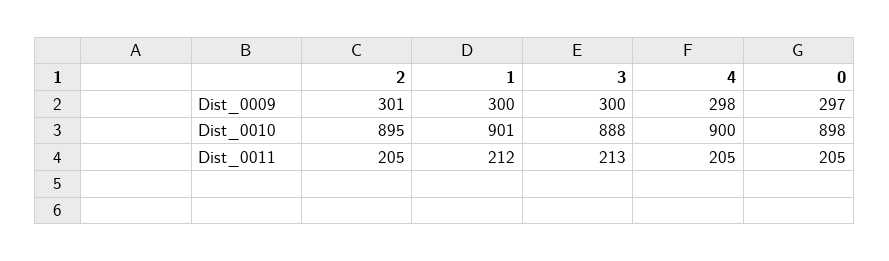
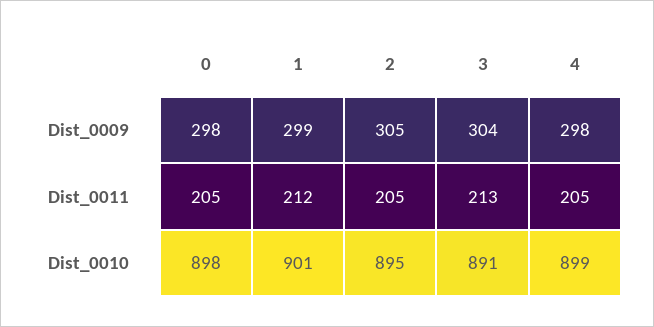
  {
    "2": {
-     "Dist_0009": 301,
+     "Dist_0009": 305,
      "Dist_0010": 895,
      "Dist_0011": 205
    },
    "1": {
-     "Dist_0009": 300,
+     "Dist_0009": 299,
      "Dist_0010": 901,
      "Dist_0011": 212
    },
    "3": {
-     "Dist_0009": 300,
+     "Dist_0009": 304,
-     "Dist_0010": 888,
+     "Dist_0010": 891,
      "Dist_0011": 213
    },
    "4": {
      "Dist_0009": 298,
-     "Dist_0010": 900,
+     "Dist_0010": 899,
      "Dist_0011": 205
    },
    "0": {
-     "Dist_0009": 297,
+     "Dist_0009": 298,
      "Dist_0010": 898,
      "Dist_0011": 205
    }
  }

